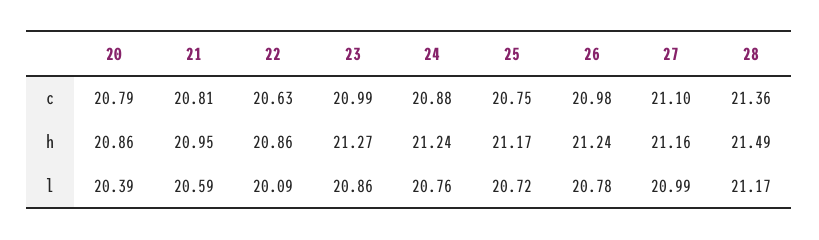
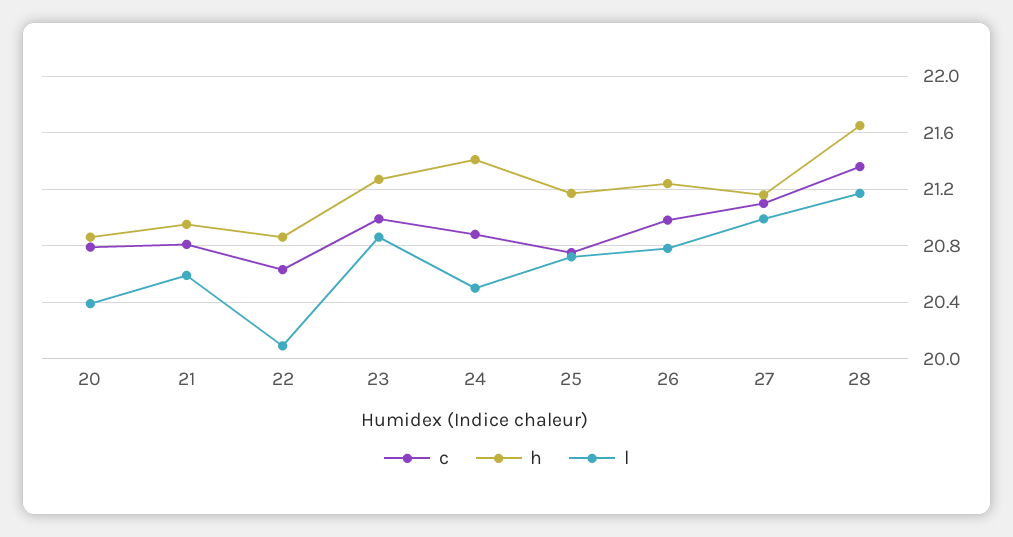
  {
    "c": {
      "20": 20.79,
      "21": 20.81,
      "22": 20.63,
      "23": 20.99,
      "24": 20.88,
      "25": 20.75,
      "26": 20.98,
      "27": 21.1,
      "28": 21.36
    },
    "h": {
      "20": 20.86,
      "21": 20.95,
      "22": 20.86,
      "23": 21.27,
-     "24": 21.24,
+     "24": 21.4,
      "25": 21.17,
      "26": 21.24,
      "27": 21.16,
-     "28": 21.49
+     "28": 21.65
    },
    "l": {
      "20": 20.39,
      "21": 20.59,
      "22": 20.09,
      "23": 20.86,
-     "24": 20.76,
+     "24": 20.5,
      "25": 20.72,
      "26": 20.78,
      "27": 20.99,
      "28": 21.17
    }
  }

